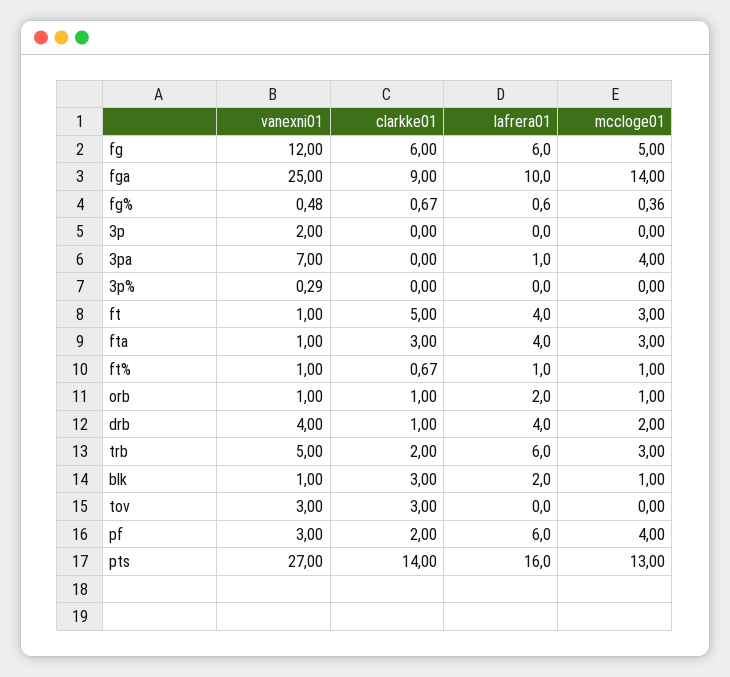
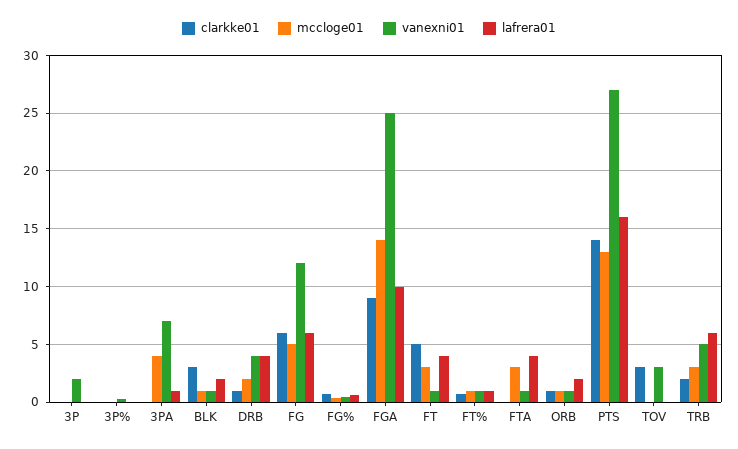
  {
    "vanexni01": {
      "fg": 12,
      "fga": 25,
      "fg%": 0.48,
      "3p": 2,
      "3pa": 7,
      "3p%": 0.29,
      "ft": 1,
      "fta": 1,
      "ft%": 1,
      "orb": 1,
      "drb": 4,
      "trb": 5,
      "blk": 1,
      "tov": 3,
-     "pf": 3,
      "pts": 27
    },
    "clarkke01": {
      "fg": 6,
      "fga": 9,
      "fg%": 0.67,
      "3p": 0,
      "3pa": 0,
      "3p%": 0,
      "ft": 5,
-     "fta": 3,
+     "fta": 0,
      "ft%": 0.67,
      "orb": 1,
      "drb": 1,
      "trb": 2,
      "blk": 3,
      "tov": 3,
-     "pf": 2,
      "pts": 14
    },
    "lafrera01": {
      "fg": 6,
      "fga": 10,
      "fg%": 0.6,
      "3p": 0,
      "3pa": 1,
      "3p%": 0,
      "ft": 4,
      "fta": 4,
      "ft%": 1,
      "orb": 2,
      "drb": 4,
      "trb": 6,
      "blk": 2,
      "tov": 0,
-     "pf": 6,
      "pts": 16
    },
    "mccloge01": {
      "fg": 5,
      "fga": 14,
      "fg%": 0.36,
      "3p": 0,
      "3pa": 4,
      "3p%": 0,
      "ft": 3,
      "fta": 3,
      "ft%": 1,
      "orb": 1,
      "drb": 2,
      "trb": 3,
      "blk": 1,
      "tov": 0,
-     "pf": 4,
      "pts": 13
    }
  }

